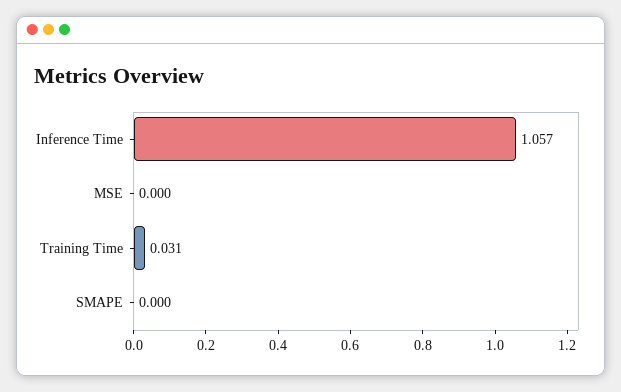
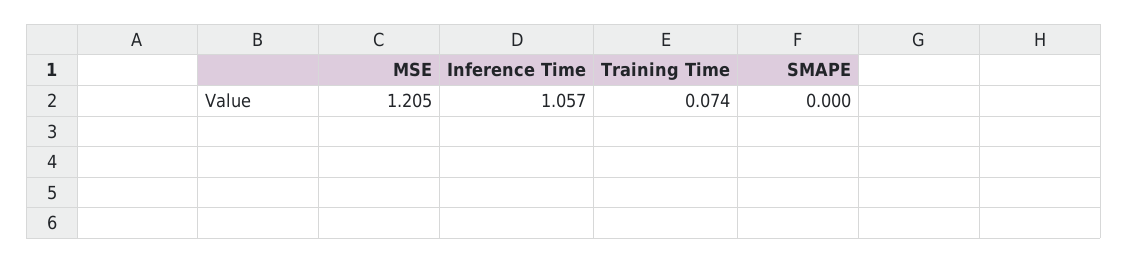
  {
    "Inference Time": 1.057,
-   "MSE": 0,
+   "MSE": 1.205,
-   "Training Time": 0.031,
+   "Training Time": 0.074,
    "SMAPE": 0
  }

